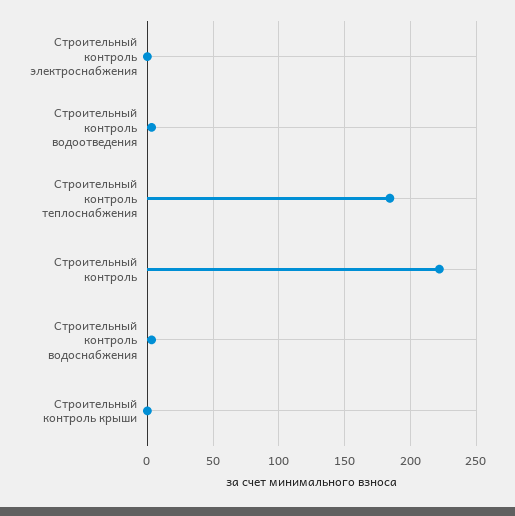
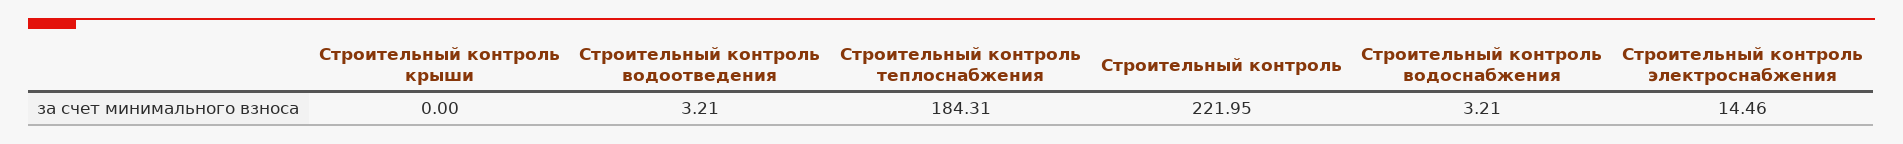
  {
-   "Строительный контроль электроснабжения": 0,
+   "Строительный контроль электроснабжения": 14.46,
    "Строительный контроль водоотведения": 3.21,
    "Строительный контроль теплоснабжения": 184.31,
    "Строительный контроль": 221.95,
    "Строительный контроль водоснабжения": 3.21,
    "Строительный контроль крыши": 0
  }

